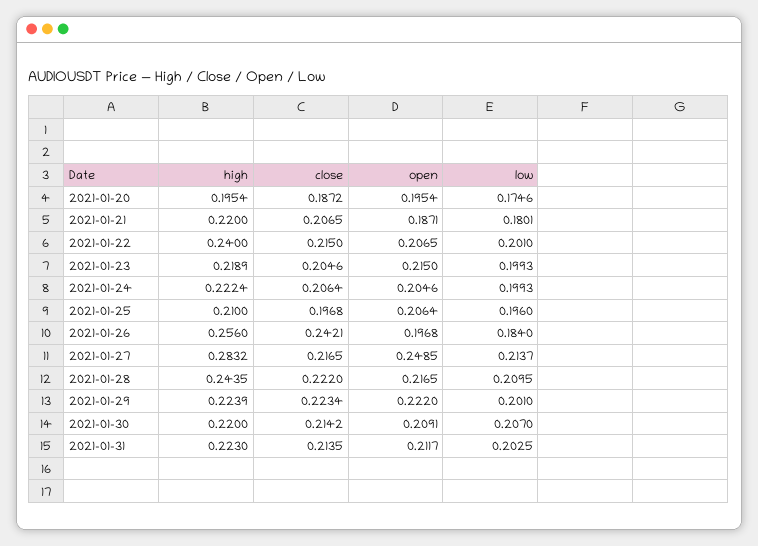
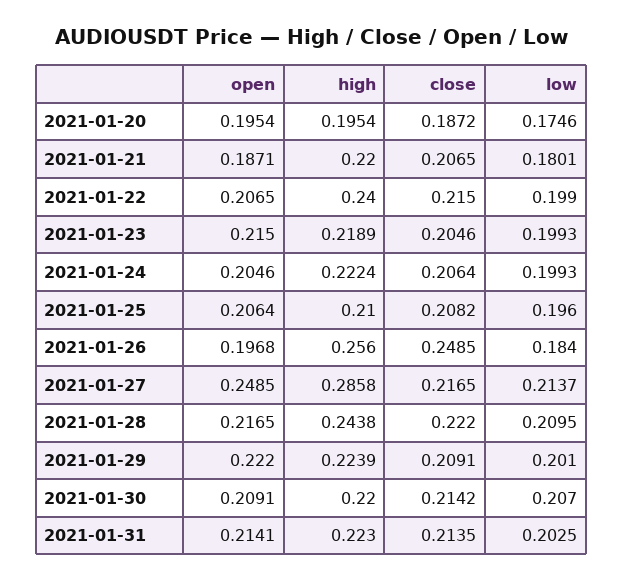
  {
    "high": {
      "2021-01-20": 0.1954,
      "2021-01-21": 0.22,
      "2021-01-22": 0.24,
      "2021-01-23": 0.2189,
      "2021-01-24": 0.2224,
      "2021-01-25": 0.21,
      "2021-01-26": 0.256,
-     "2021-01-27": 0.2832,
+     "2021-01-27": 0.2858,
-     "2021-01-28": 0.2435,
+     "2021-01-28": 0.2438,
      "2021-01-29": 0.2239,
      "2021-01-30": 0.22,
      "2021-01-31": 0.223
    },
    "close": {
      "2021-01-20": 0.1872,
      "2021-01-21": 0.2065,
      "2021-01-22": 0.215,
      "2021-01-23": 0.2046,
      "2021-01-24": 0.2064,
-     "2021-01-25": 0.1968,
+     "2021-01-25": 0.2082,
-     "2021-01-26": 0.2421,
+     "2021-01-26": 0.2485,
      "2021-01-27": 0.2165,
      "2021-01-28": 0.222,
-     "2021-01-29": 0.2234,
+     "2021-01-29": 0.2091,
      "2021-01-30": 0.2142,
      "2021-01-31": 0.2135
    },
    "open": {
      "2021-01-20": 0.1954,
      "2021-01-21": 0.1871,
      "2021-01-22": 0.2065,
      "2021-01-23": 0.215,
      "2021-01-24": 0.2046,
      "2021-01-25": 0.2064,
      "2021-01-26": 0.1968,
      "2021-01-27": 0.2485,
      "2021-01-28": 0.2165,
      "2021-01-29": 0.222,
      "2021-01-30": 0.2091,
-     "2021-01-31": 0.2117
+     "2021-01-31": 0.2141
    },
    "low": {
      "2021-01-20": 0.1746,
      "2021-01-21": 0.1801,
-     "2021-01-22": 0.201,
+     "2021-01-22": 0.199,
      "2021-01-23": 0.1993,
      "2021-01-24": 0.1993,
      "2021-01-25": 0.196,
      "2021-01-26": 0.184,
      "2021-01-27": 0.2137,
      "2021-01-28": 0.2095,
      "2021-01-29": 0.201,
      "2021-01-30": 0.207,
      "2021-01-31": 0.2025
    }
  }

